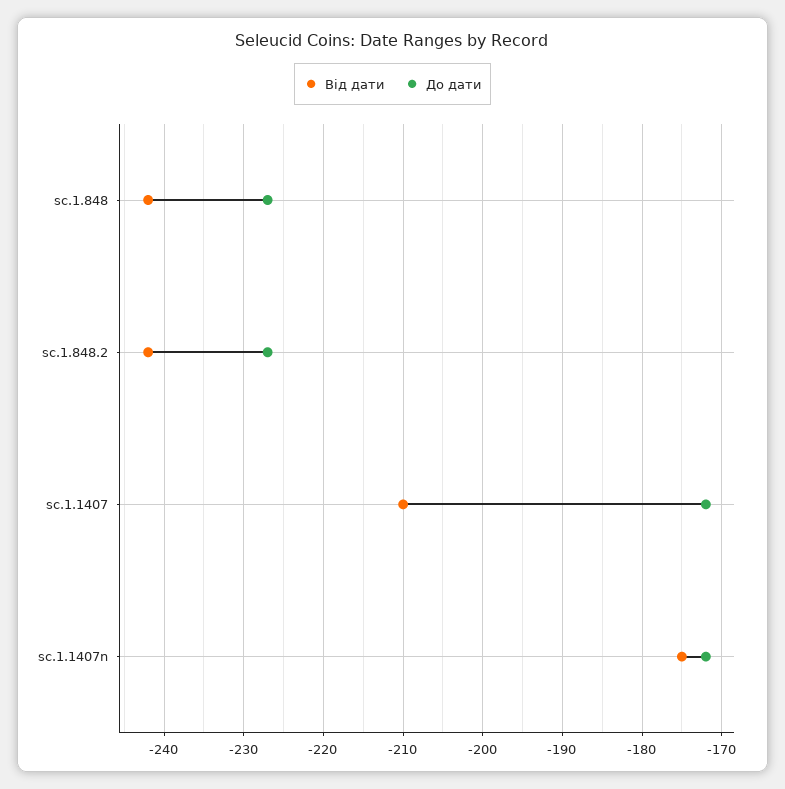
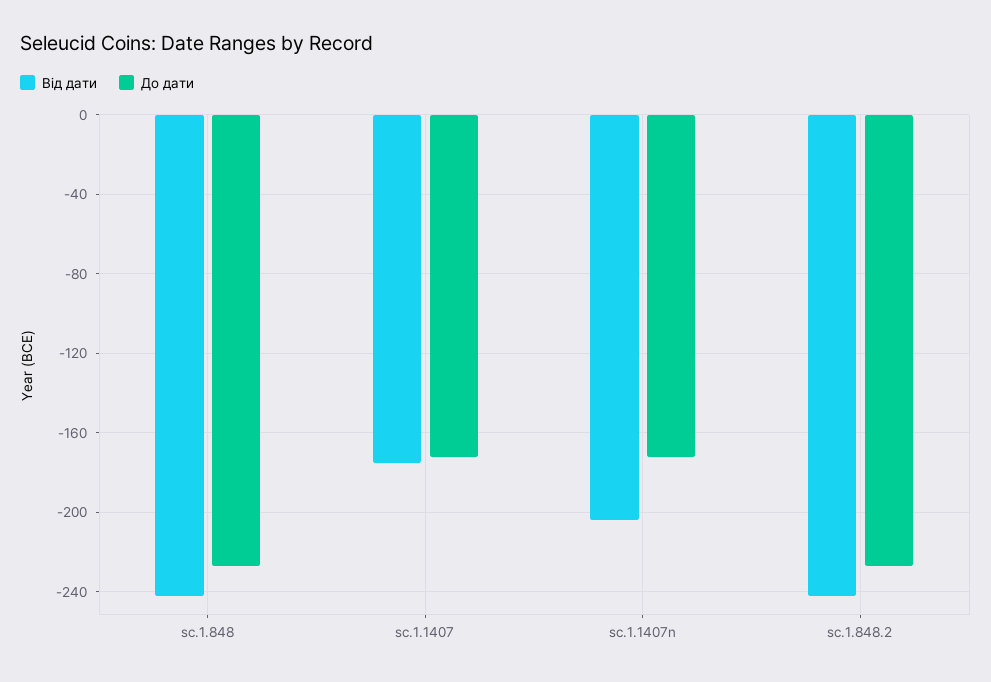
  {
    "Від дати": {
      "sc.1.848": -242,
      "sc.1.848.2": -242,
-     "sc.1.1407": -210,
+     "sc.1.1407": -175,
-     "sc.1.1407n": -175
+     "sc.1.1407n": -205
    },
    "До дати": {
      "sc.1.848": -227,
      "sc.1.848.2": -227,
      "sc.1.1407": -172,
      "sc.1.1407n": -172
    }
  }

